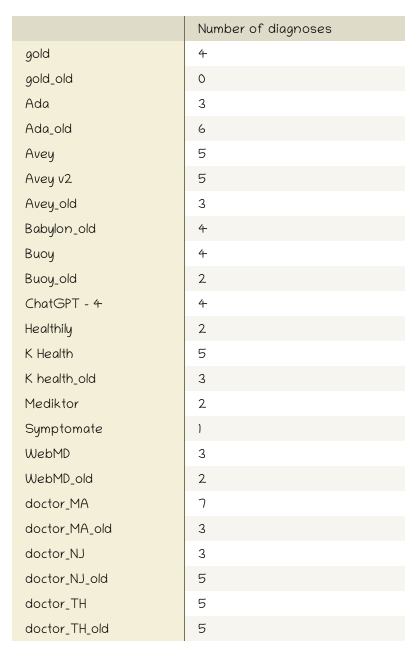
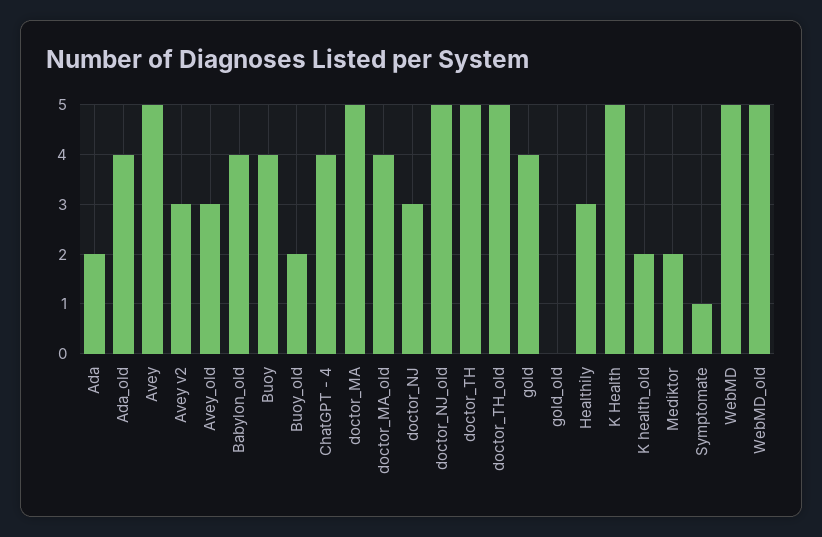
  {
    "gold": 4,
    "gold_old": 0,
-   "Ada": 3,
+   "Ada": 2,
-   "Ada_old": 6,
+   "Ada_old": 4,
    "Avey": 5,
-   "Avey v2": 5,
+   "Avey v2": 3,
    "Avey_old": 3,
    "Babylon_old": 4,
    "Buoy": 4,
    "Buoy_old": 2,
    "ChatGPT - 4": 4,
-   "Healthily": 2,
+   "Healthily": 3,
    "K Health": 5,
-   "K health_old": 3,
+   "K health_old": 2,
    "Mediktor": 2,
    "Symptomate": 1,
-   "WebMD": 3,
+   "WebMD": 5,
-   "WebMD_old": 2,
+   "WebMD_old": 5,
-   "doctor_MA": 7,
+   "doctor_MA": 5,
-   "doctor_MA_old": 3,
+   "doctor_MA_old": 4,
    "doctor_NJ": 3,
    "doctor_NJ_old": 5,
    "doctor_TH": 5,
    "doctor_TH_old": 5
  }

